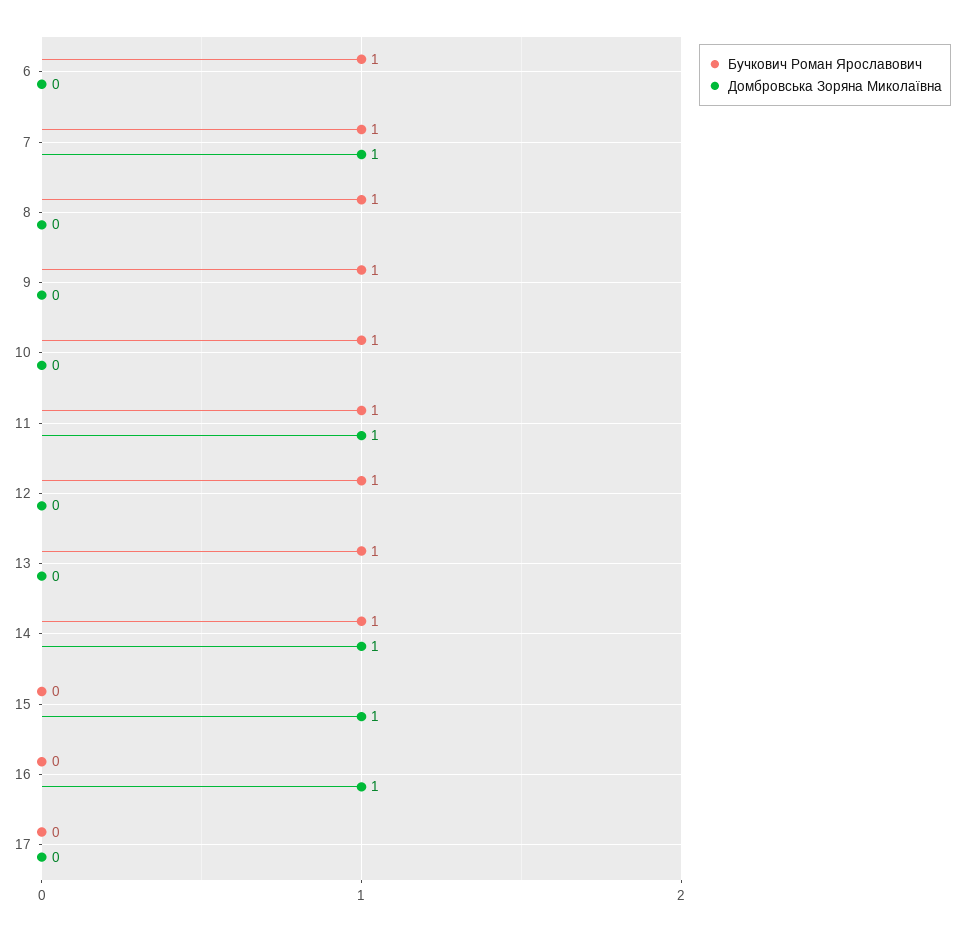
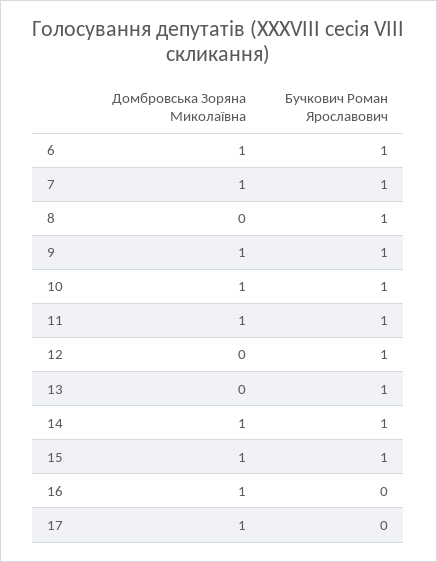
  {
    "Бучкович Роман Ярославович": {
      "6": 1,
      "7": 1,
      "8": 1,
      "9": 1,
      "10": 1,
      "11": 1,
      "12": 1,
      "13": 1,
      "14": 1,
-     "15": 0,
+     "15": 1,
      "16": 0,
      "17": 0
    },
    "Домбровська Зоряна Миколаївна": {
-     "6": 0,
+     "6": 1,
      "7": 1,
      "8": 0,
-     "9": 0,
+     "9": 1,
-     "10": 0,
+     "10": 1,
      "11": 1,
      "12": 0,
      "13": 0,
      "14": 1,
      "15": 1,
      "16": 1,
-     "17": 0
+     "17": 1
    }
  }

